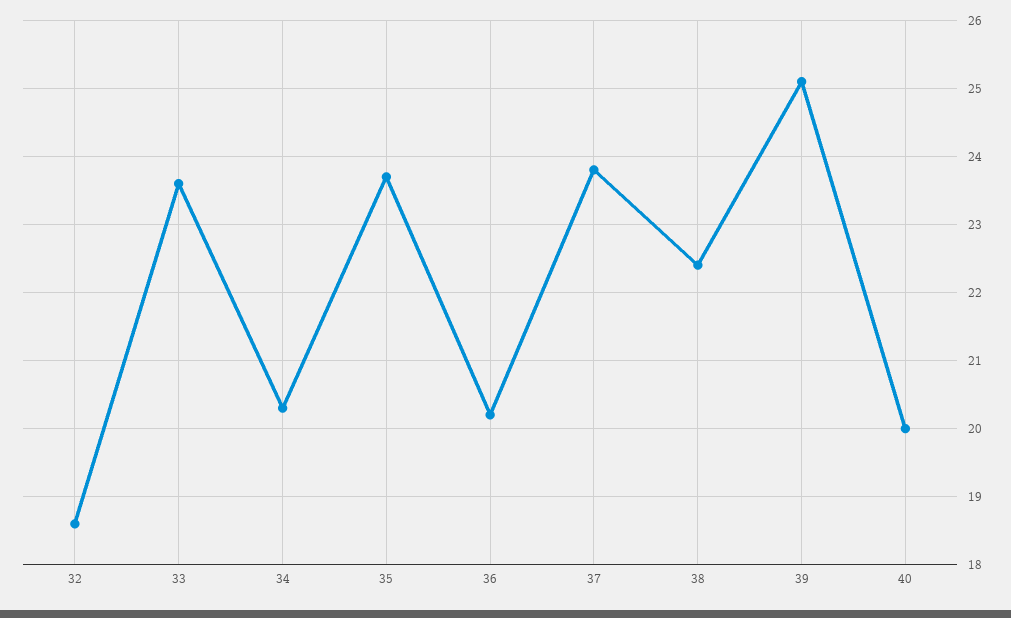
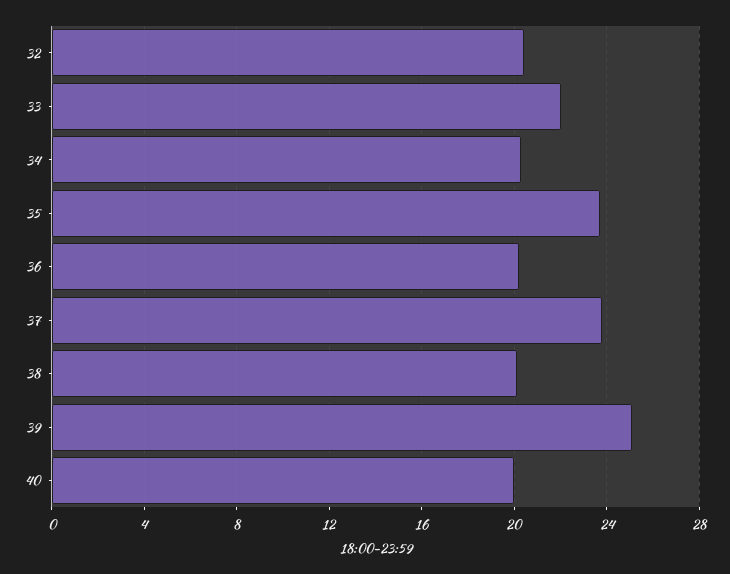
  {
-   "32": 18.6,
+   "32": 20.5,
-   "33": 23.6,
+   "33": 22,
    "34": 20.3,
    "35": 23.7,
    "36": 20.2,
    "37": 23.8,
-   "38": 22.4,
+   "38": 20,
    "39": 25.1,
    "40": 20
  }

